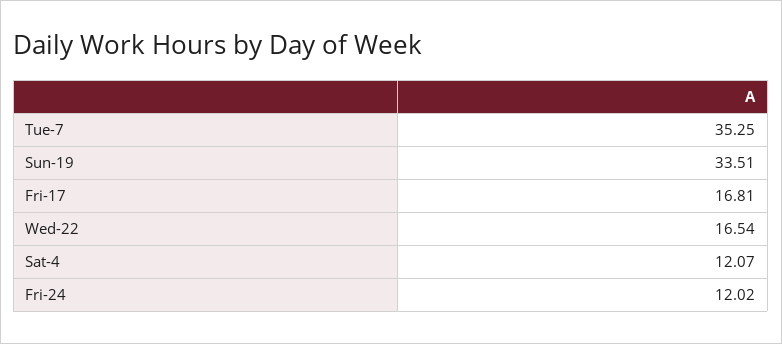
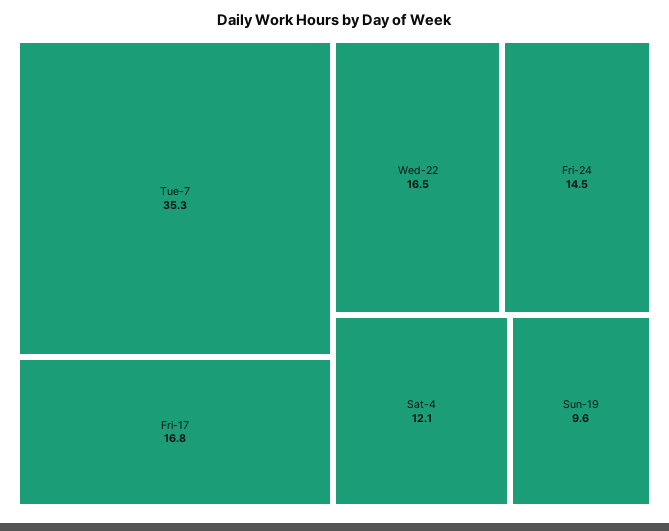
  {
    "Tue-7": 35.25,
-   "Sun-19": 33.51,
+   "Sun-19": 9.6,
    "Fri-17": 16.81,
    "Wed-22": 16.54,
    "Sat-4": 12.07,
-   "Fri-24": 12.02
+   "Fri-24": 14.5
  }

